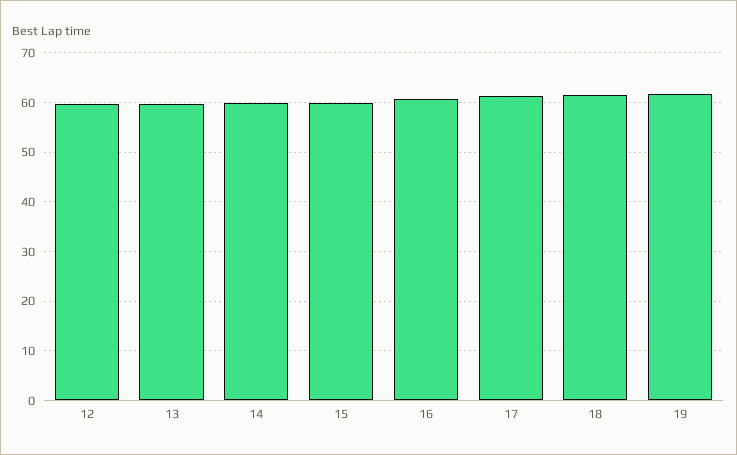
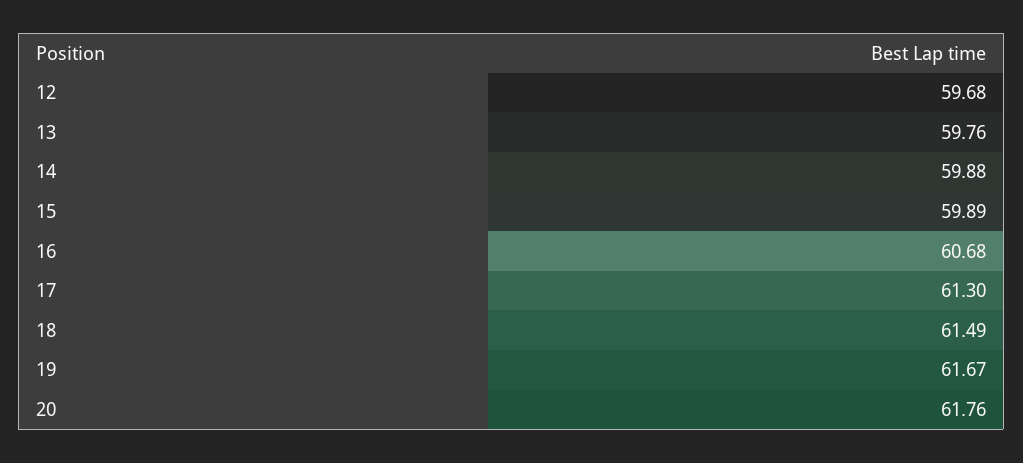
  {
    "12": 59.68,
    "13": 59.76,
    "14": 59.88,
    "15": 59.89,
    "16": 60.68,
    "17": 61.3,
    "18": 61.49,
-   "19": 61.67
+   "19": 61.67,
+   "20": 61.76
  }

